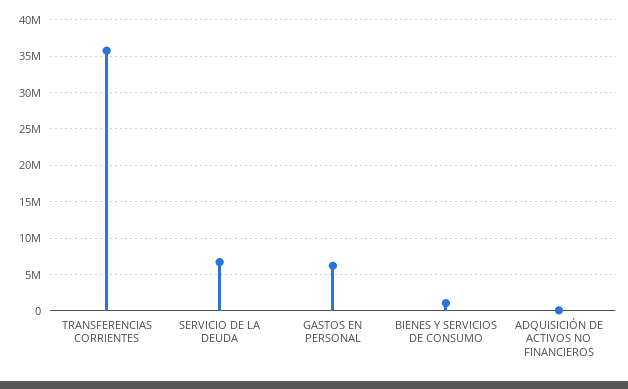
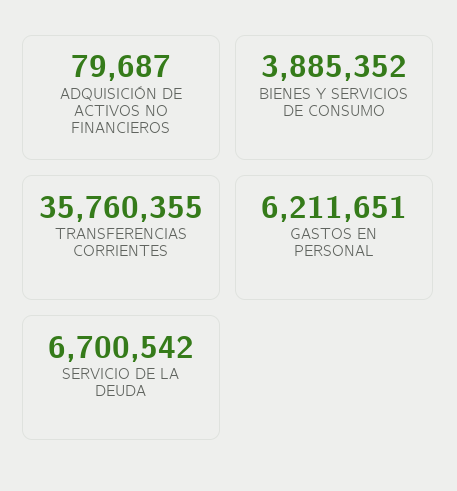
  {
    "TRANSFERENCIAS CORRIENTES": 35760355,
    "SERVICIO DE LA DEUDA": 6700542,
    "GASTOS EN PERSONAL": 6211651,
-   "BIENES Y SERVICIOS DE CONSUMO": 1000000,
+   "BIENES Y SERVICIOS DE CONSUMO": 3885352,
    "ADQUISICIÓN DE ACTIVOS NO FINANCIEROS": 79687
  }

